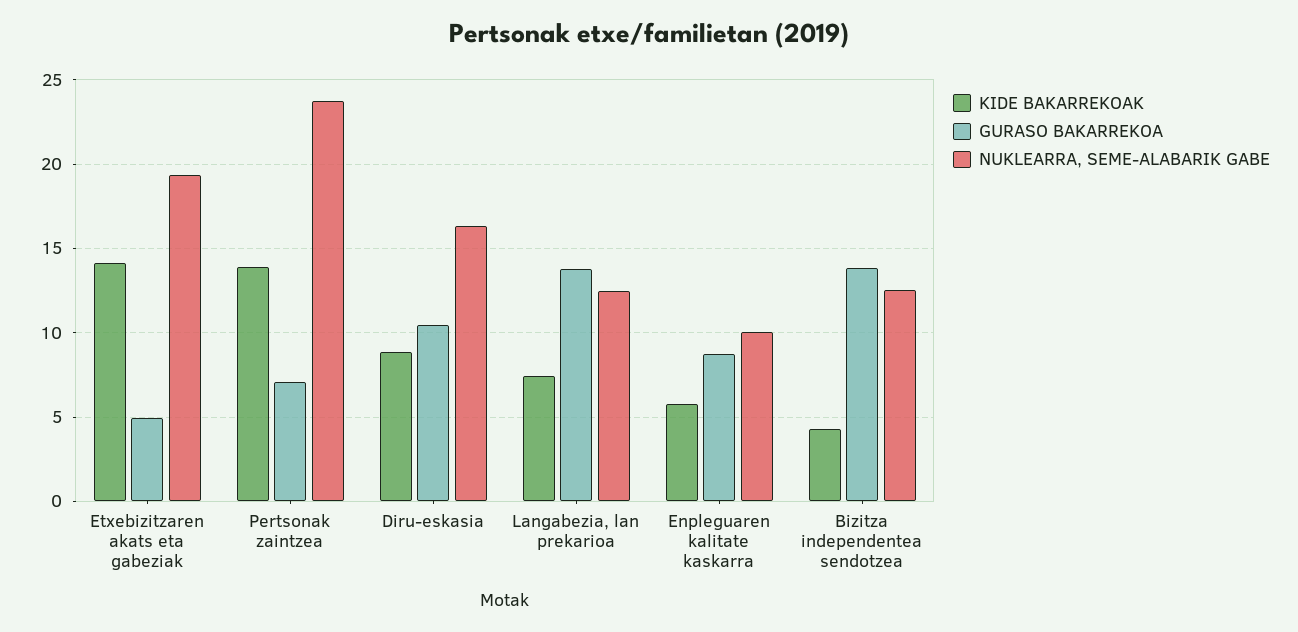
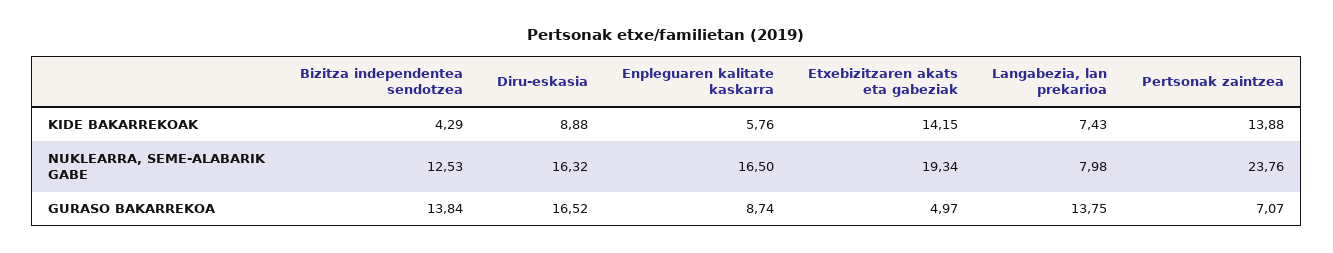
  {
    "KIDE BAKARREKOAK": {
      "Etxebizitzaren akats eta gabeziak": 14.15,
      "Pertsonak zaintzea": 13.88,
      "Diru-eskasia": 8.88,
      "Langabezia, lan prekarioa": 7.43,
      "Enpleguaren kalitate kaskarra": 5.76,
      "Bizitza independentea sendotzea": 4.29
    },
    "GURASO BAKARREKOA": {
      "Etxebizitzaren akats eta gabeziak": 4.97,
      "Pertsonak zaintzea": 7.07,
-     "Diru-eskasia": 10.5,
+     "Diru-eskasia": 16.52,
      "Langabezia, lan prekarioa": 13.75,
      "Enpleguaren kalitate kaskarra": 8.74,
      "Bizitza independentea sendotzea": 13.84
    },
    "NUKLEARRA, SEME-ALABARIK GABE": {
      "Etxebizitzaren akats eta gabeziak": 19.34,
      "Pertsonak zaintzea": 23.76,
      "Diru-eskasia": 16.32,
-     "Langabezia, lan prekarioa": 12.5,
+     "Langabezia, lan prekarioa": 7.98,
-     "Enpleguaren kalitate kaskarra": 10,
+     "Enpleguaren kalitate kaskarra": 16.5,
      "Bizitza independentea sendotzea": 12.53
    }
  }

